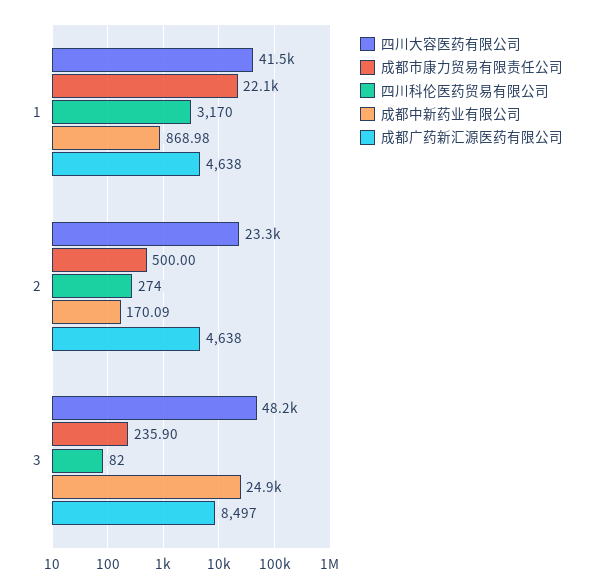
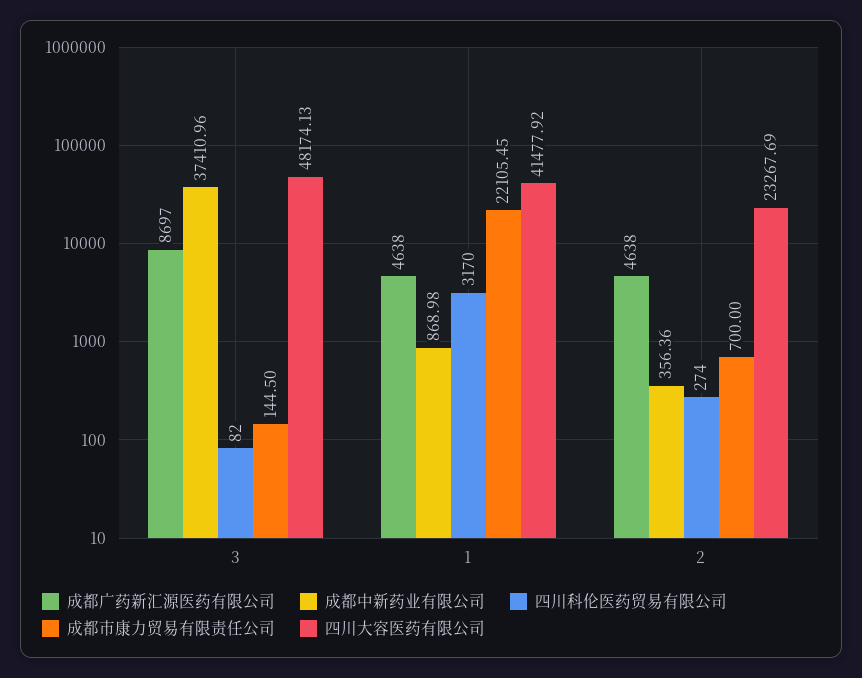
  {
    "四川大容医药有限公司": {
      "1": 41477.92,
      "2": 23267.69,
      "3": 48174.13
    },
    "成都市康力贸易有限责任公司": {
      "1": 22105.45,
-     "2": 500,
+     "2": 700,
-     "3": 235.9
+     "3": 144.5
    },
    "四川科伦医药贸易有限公司": {
      "1": 3170,
      "2": 274,
      "3": 82
    },
    "成都中新药业有限公司": {
      "1": 868.98,
-     "2": 170.09,
+     "2": 356.36,
-     "3": 24900
+     "3": 37410.96
    },
    "成都广药新汇源医药有限公司": {
      "1": 4638,
      "2": 4638,
-     "3": 8497
+     "3": 8697
    }
  }

